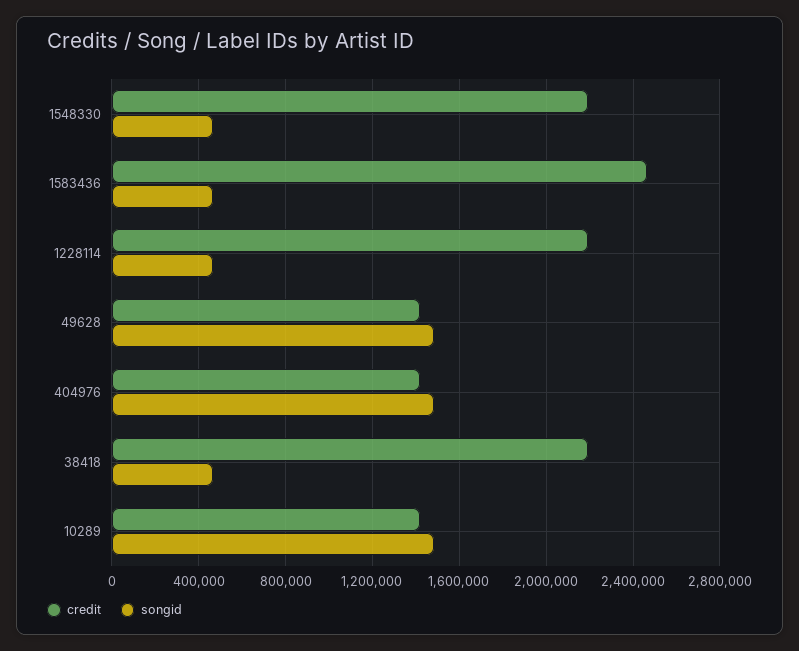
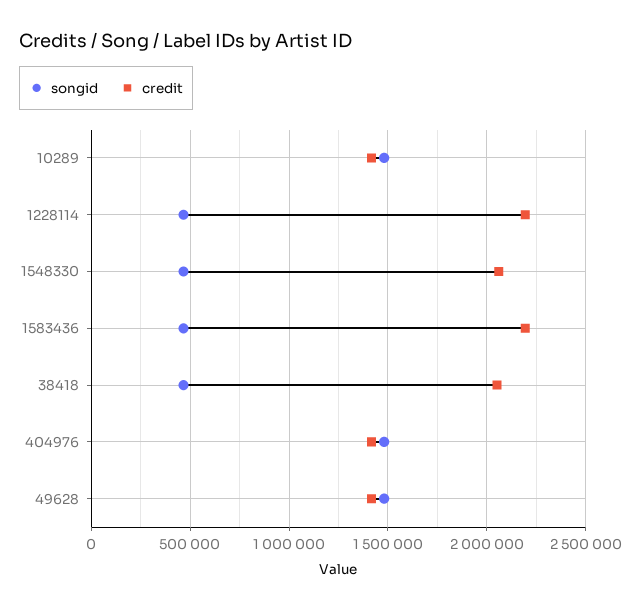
  {
    "credit": {
-     "1548330": 2200000,
+     "1548330": 2050000,
-     "1583436": 2450000,
+     "1583436": 2200000,
      "1228114": 2200000,
      "49628": 1400000,
      "404976": 1400000,
-     "38418": 2200000,
+     "38418": 2050000,
      "10289": 1400000
    },
    "songid": {
      "1548330": 450000,
      "1583436": 450000,
      "1228114": 450000,
      "49628": 1500000,
      "404976": 1500000,
      "38418": 450000,
      "10289": 1500000
    }
  }

